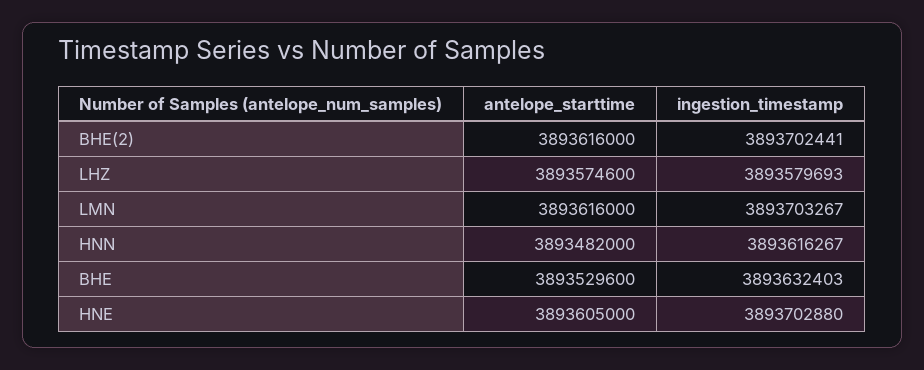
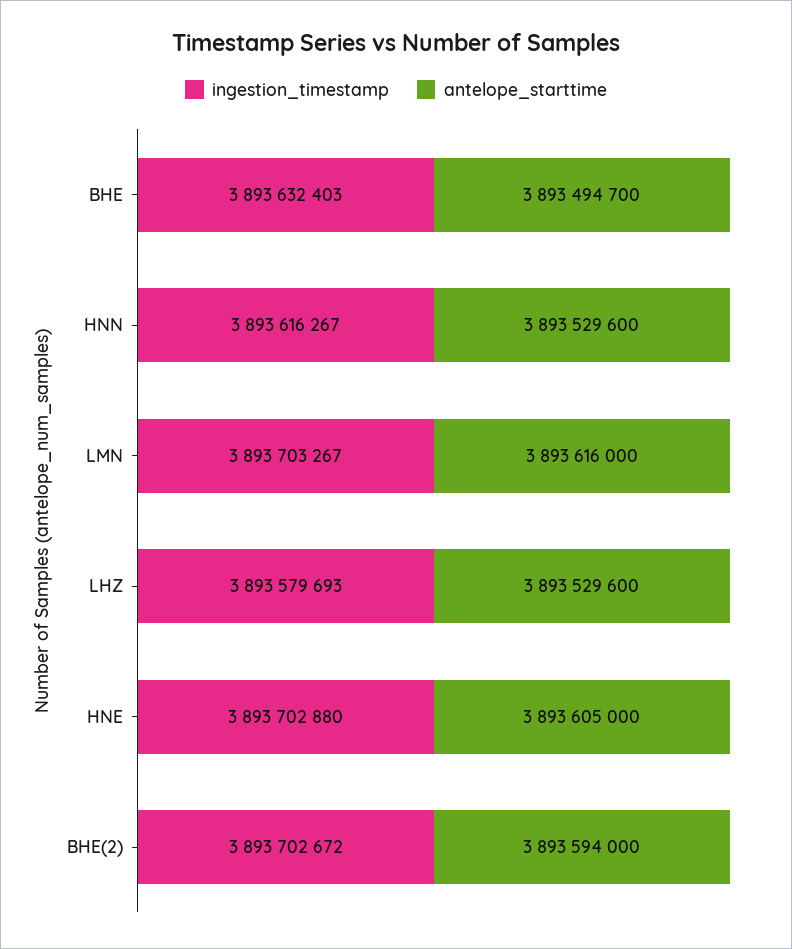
  {
    "antelope_starttime": {
-     "BHE(2)": 3893616000,
+     "BHE(2)": 3893594000,
-     "LHZ": 3893574600,
+     "LHZ": 3893529600,
      "LMN": 3893616000,
-     "HNN": 3893482000,
+     "HNN": 3893529600,
-     "BHE": 3893529600,
+     "BHE": 3893494700,
      "HNE": 3893605000
    },
    "ingestion_timestamp": {
-     "BHE(2)": 3893702441,
+     "BHE(2)": 3893702672,
      "LHZ": 3893579693,
      "LMN": 3893703267,
      "HNN": 3893616267,
      "BHE": 3893632403,
      "HNE": 3893702880
    }
  }

